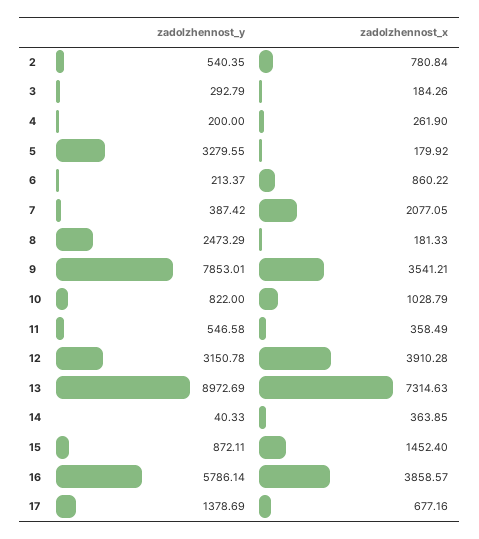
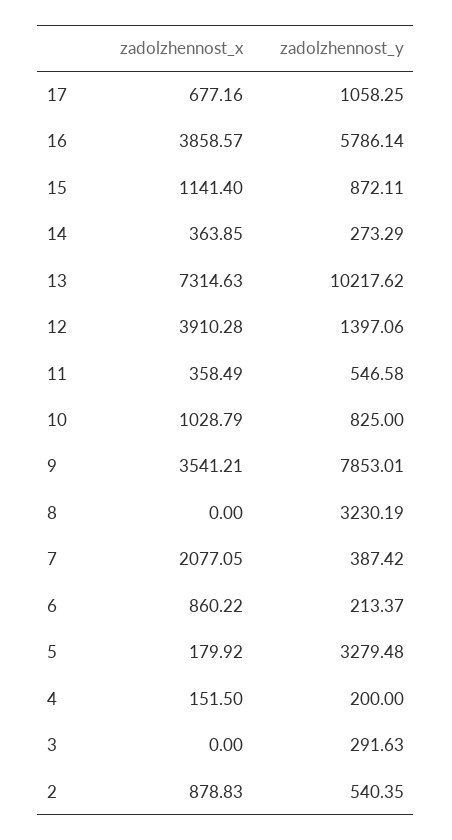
  {
    "zadolzhennost_y": {
      "2": 540.35,
-     "3": 292.79,
+     "3": 291.63,
      "4": 200,
-     "5": 3279.55,
+     "5": 3279.48,
      "6": 213.37,
      "7": 387.42,
-     "8": 2473.29,
+     "8": 3230.19,
      "9": 7853.01,
-     "10": 822,
+     "10": 825,
      "11": 546.58,
-     "12": 3150.78,
+     "12": 1397.06,
-     "13": 8972.69,
+     "13": 10217.62,
-     "14": 40.33,
+     "14": 273.29,
      "15": 872.11,
      "16": 5786.14,
-     "17": 1378.69
+     "17": 1058.25
    },
    "zadolzhennost_x": {
-     "2": 780.84,
+     "2": 878.83,
-     "3": 184.26,
+     "3": 0,
-     "4": 261.9,
+     "4": 151.5,
      "5": 179.92,
      "6": 860.22,
      "7": 2077.05,
-     "8": 181.33,
+     "8": 0,
      "9": 3541.21,
      "10": 1028.79,
      "11": 358.49,
      "12": 3910.28,
      "13": 7314.63,
      "14": 363.85,
-     "15": 1452.4,
+     "15": 1141.4,
      "16": 3858.57,
      "17": 677.16
    }
  }

